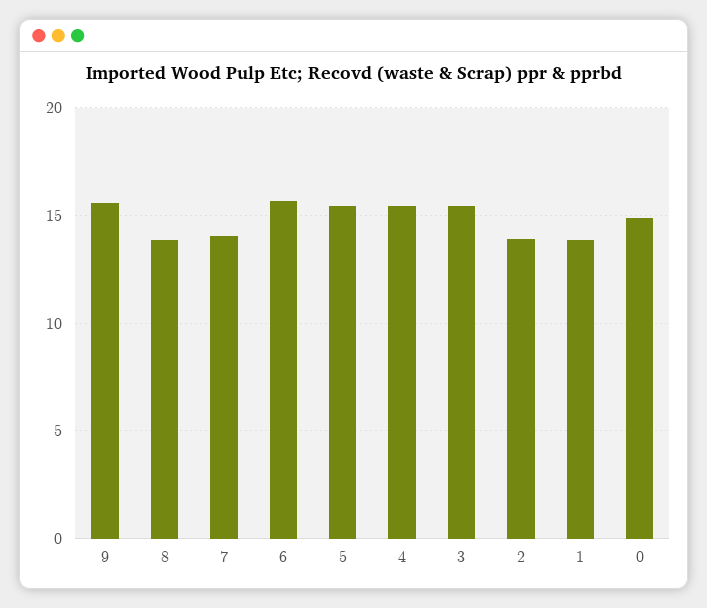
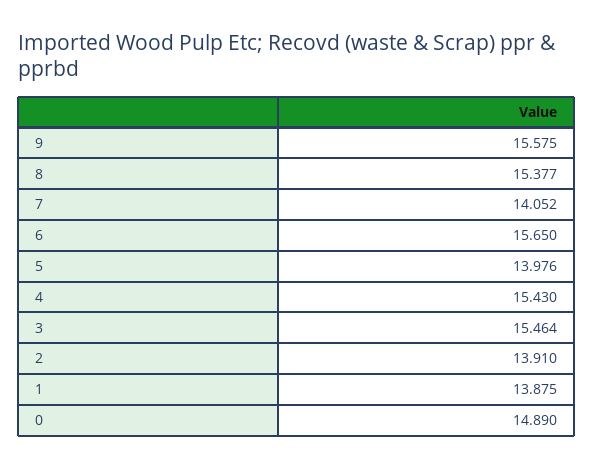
  {
    "9": 15.575,
-   "8": 14,
+   "8": 15.377,
    "7": 14.052,
    "6": 15.65,
-   "5": 15.5,
+   "5": 13.976,
    "4": 15.43,
    "3": 15.464,
    "2": 13.91,
    "1": 13.875,
    "0": 14.89
  }

